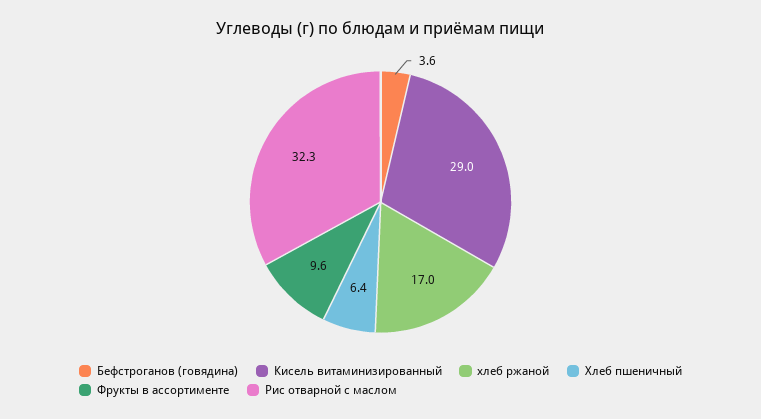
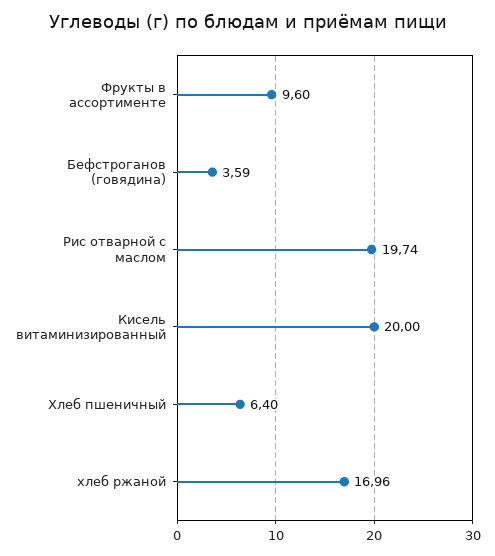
  {
    "Бефстроганов (говядина)": 3.59,
-   "Кисель витаминизированный": 29,
+   "Кисель витаминизированный": 20,
    "хлеб ржаной": 16.96,
    "Хлеб пшеничный": 6.4,
    "Фрукты в ассортименте": 9.6,
-   "Рис отварной с маслом": 32.3
+   "Рис отварной с маслом": 19.74
  }

